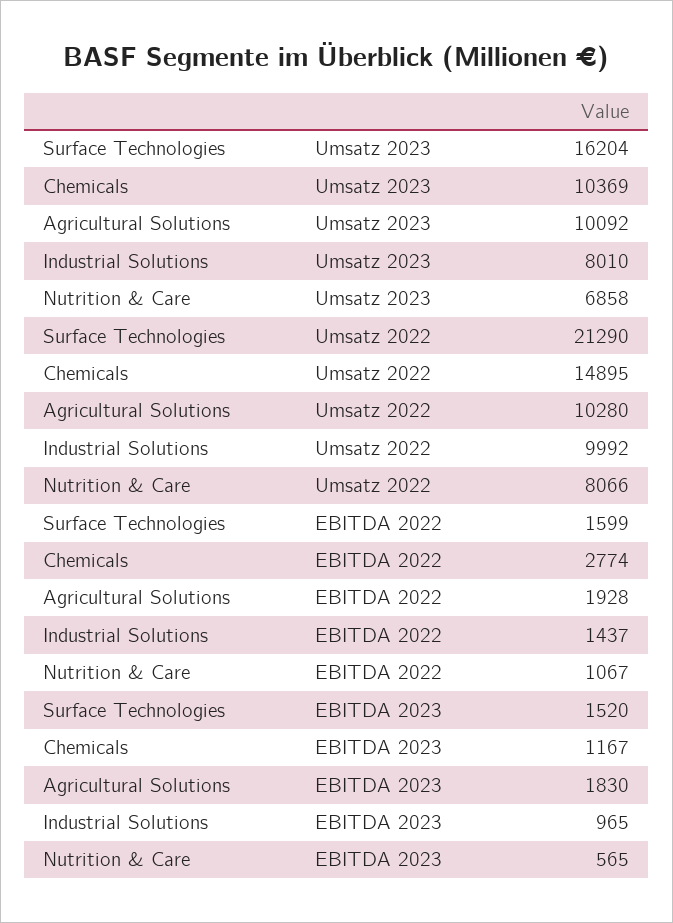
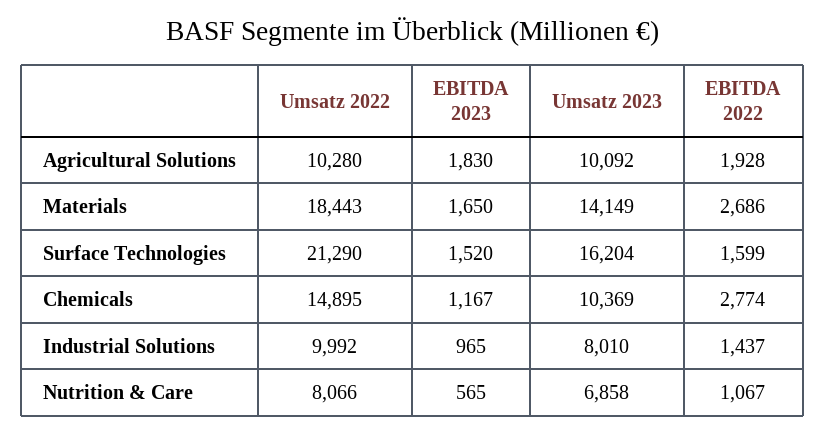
  {
    "Surface Technologies": {
      "Umsatz 2023": 16204,
      "Umsatz 2022": 21290,
      "EBITDA 2022": 1599,
      "EBITDA 2023": 1520
    },
    "Chemicals": {
      "Umsatz 2023": 10369,
      "Umsatz 2022": 14895,
      "EBITDA 2022": 2774,
      "EBITDA 2023": 1167
    },
    "Agricultural Solutions": {
      "Umsatz 2023": 10092,
      "Umsatz 2022": 10280,
      "EBITDA 2022": 1928,
      "EBITDA 2023": 1830
    },
    "Industrial Solutions": {
      "Umsatz 2023": 8010,
      "Umsatz 2022": 9992,
      "EBITDA 2022": 1437,
      "EBITDA 2023": 965
    },
    "Nutrition & Care": {
      "Umsatz 2023": 6858,
      "Umsatz 2022": 8066,
      "EBITDA 2022": 1067,
      "EBITDA 2023": 565
-   }
+   },
+   "Materials": {
+     "Umsatz 2022": 18443,
+     "EBITDA 2023": 1650,
+     "Umsatz 2023": 14149,
+     "EBITDA 2022": 2686
+   }
  }

